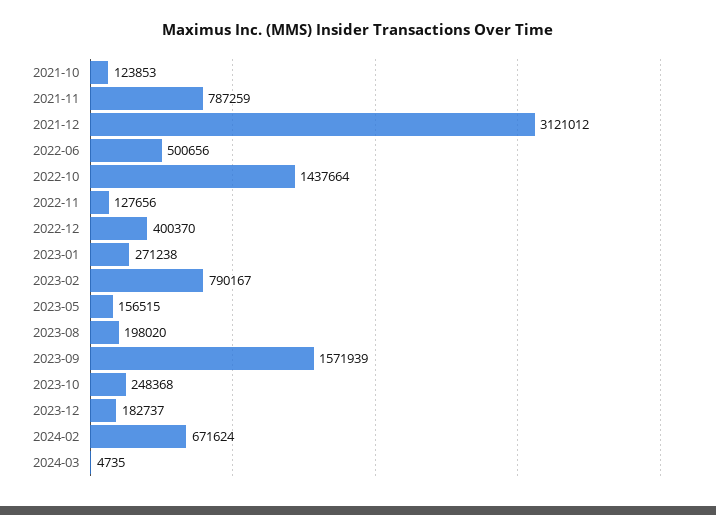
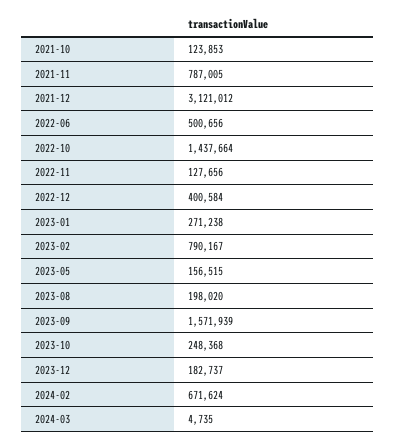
  {
    "2021-10": 123853,
-   "2021-11": 787259,
+   "2021-11": 787005,
    "2021-12": 3121012,
    "2022-06": 500656,
    "2022-10": 1437664,
    "2022-11": 127656,
-   "2022-12": 400370,
+   "2022-12": 400584,
    "2023-01": 271238,
    "2023-02": 790167,
    "2023-05": 156515,
    "2023-08": 198020,
    "2023-09": 1571939,
    "2023-10": 248368,
    "2023-12": 182737,
    "2024-02": 671624,
    "2024-03": 4735
  }

